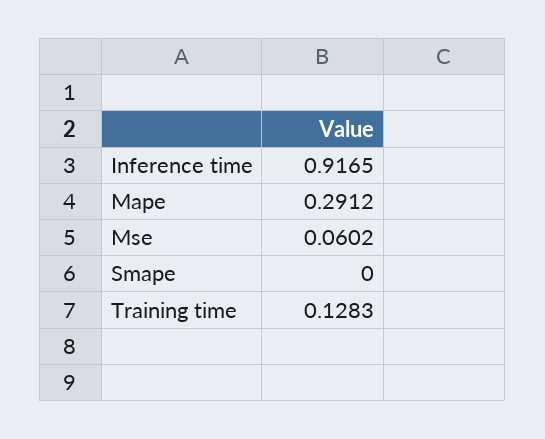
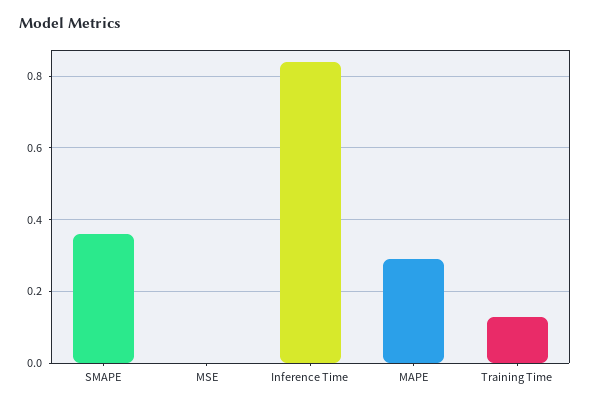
  {
-   "Inference time": 0.9165,
+   "Inference time": 0.84,
    "Mape": 0.2912,
-   "Mse": 0.0602,
+   "Mse": 0,
-   "Smape": 0,
+   "Smape": 0.36,
    "Training time": 0.1283
  }

